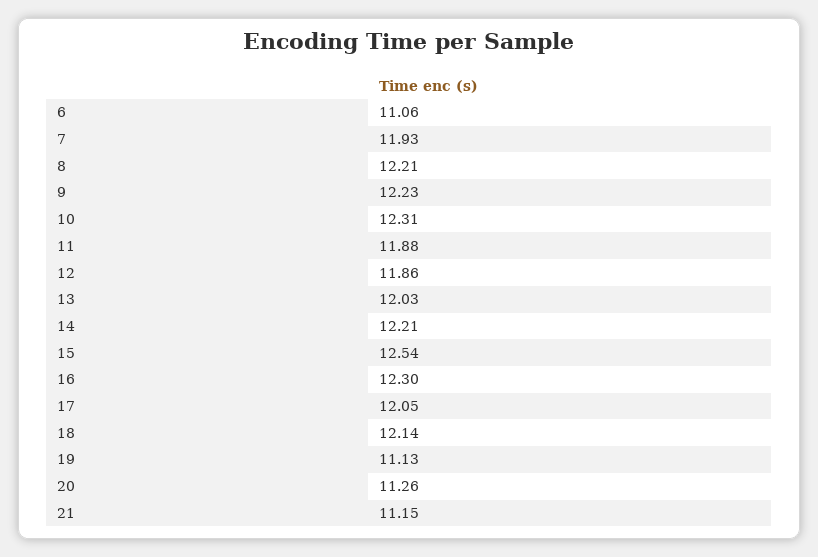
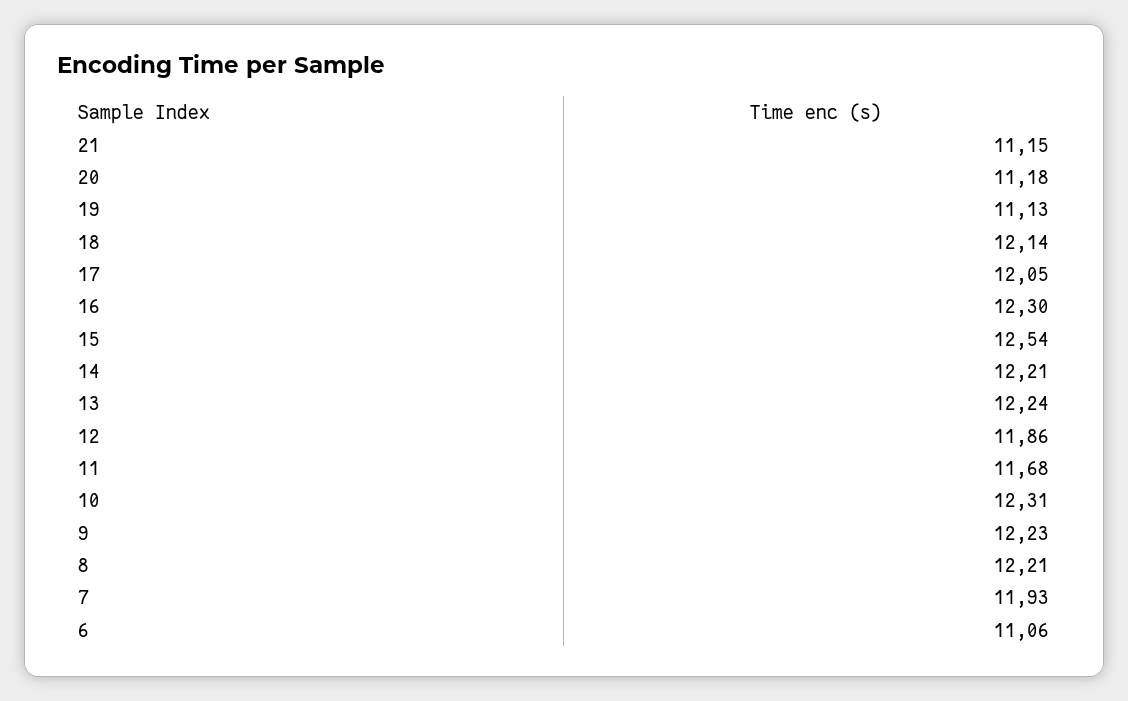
  {
    "6": 11.06,
    "7": 11.93,
    "8": 12.21,
    "9": 12.23,
    "10": 12.31,
-   "11": 11.88,
+   "11": 11.68,
    "12": 11.86,
-   "13": 12.03,
+   "13": 12.24,
    "14": 12.21,
    "15": 12.54,
    "16": 12.3,
    "17": 12.05,
    "18": 12.14,
    "19": 11.13,
-   "20": 11.26,
+   "20": 11.18,
    "21": 11.15
  }

